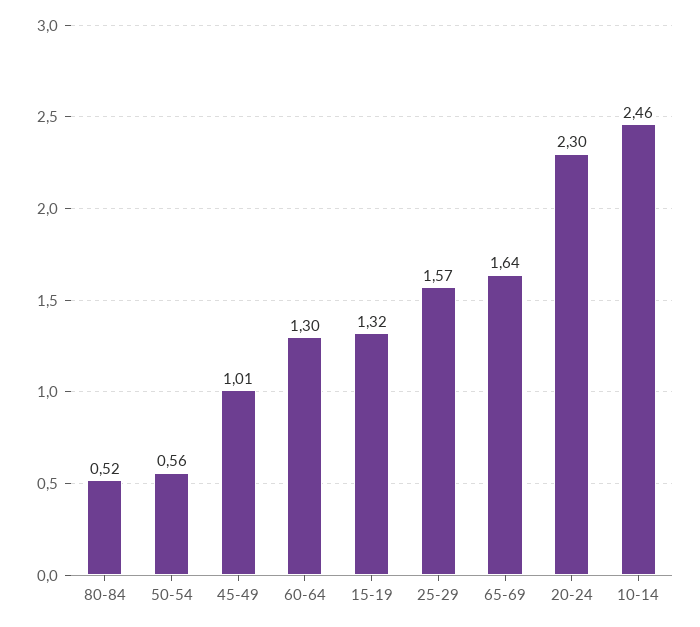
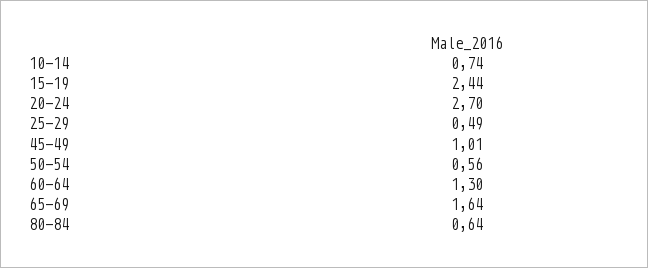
  {
-   "80-84": 0.52,
+   "80-84": 0.64,
    "50-54": 0.56,
    "45-49": 1.01,
    "60-64": 1.3,
-   "15-19": 1.32,
+   "15-19": 2.44,
-   "25-29": 1.57,
+   "25-29": 0.49,
    "65-69": 1.64,
-   "20-24": 2.3,
+   "20-24": 2.7,
-   "10-14": 2.46
+   "10-14": 0.74
  }

